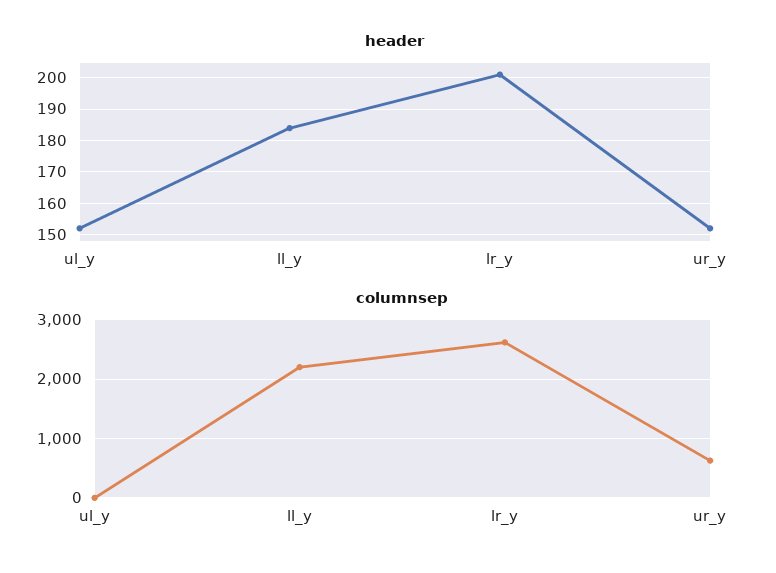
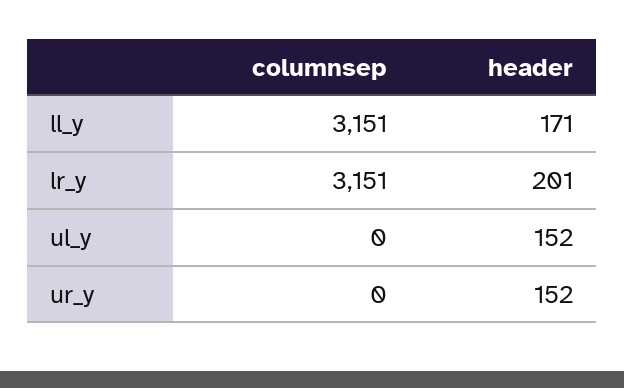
  {
    "header": {
      "ul_y": 152,
-     "ll_y": 185,
+     "ll_y": 171,
      "lr_y": 201,
      "ur_y": 152
    },
    "columnsep": {
      "ul_y": 0,
-     "ll_y": 2200,
+     "ll_y": 3151,
-     "lr_y": 2600,
+     "lr_y": 3151,
-     "ur_y": 600
+     "ur_y": 0
    }
  }

